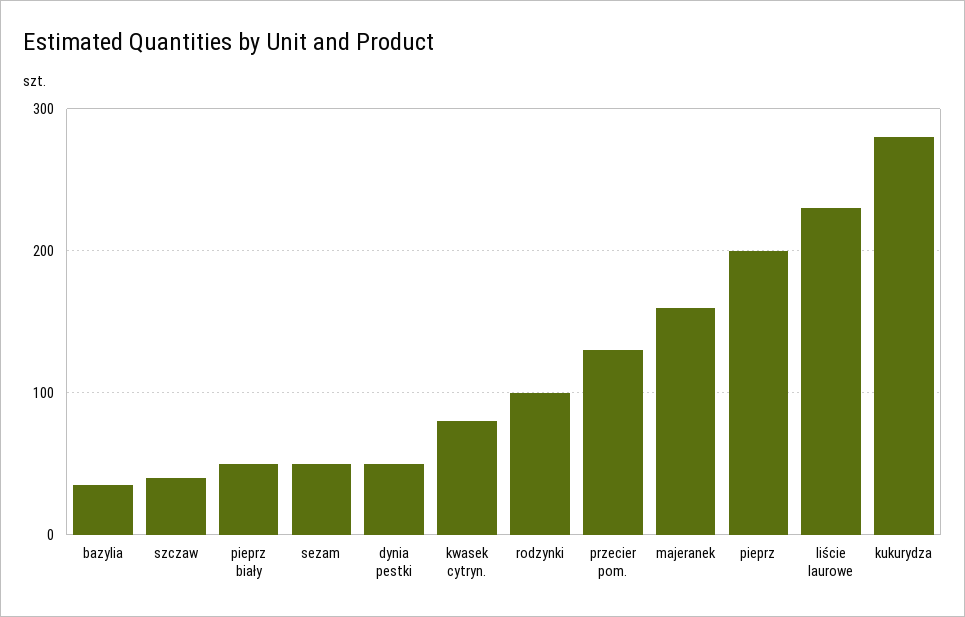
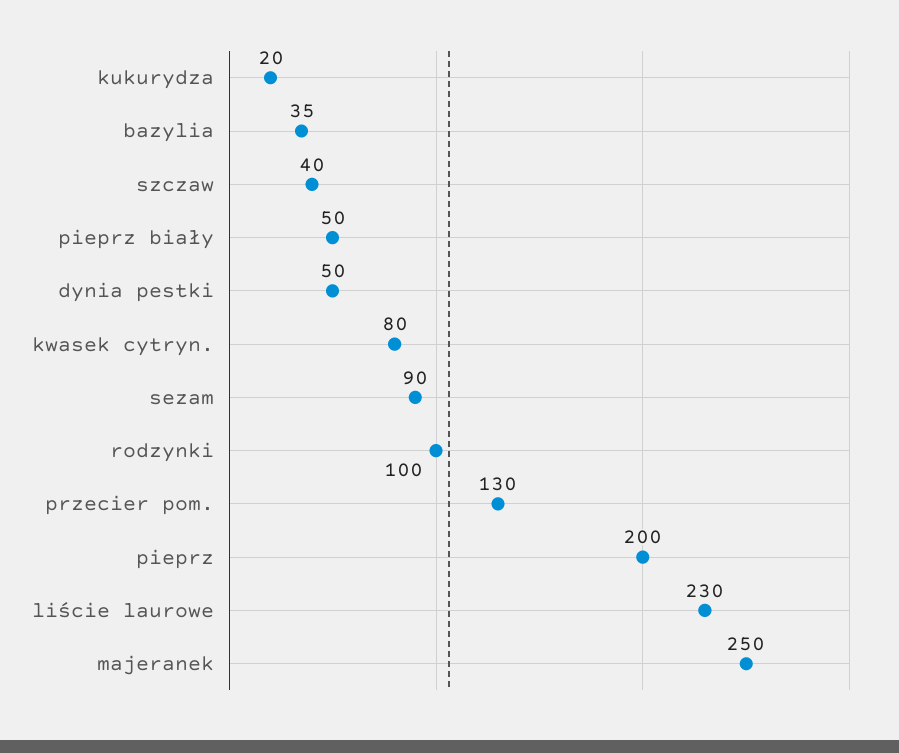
  {
    "bazylia": 35,
    "szczaw": 40,
    "pieprz biały": 50,
-   "sezam": 50,
+   "sezam": 90,
    "dynia pestki": 50,
    "kwasek cytryn.": 80,
    "rodzynki": 100,
    "przecier pom.": 130,
-   "majeranek": 160,
+   "majeranek": 250,
    "pieprz": 200,
    "liście laurowe": 230,
-   "kukurydza": 280
+   "kukurydza": 20
  }

